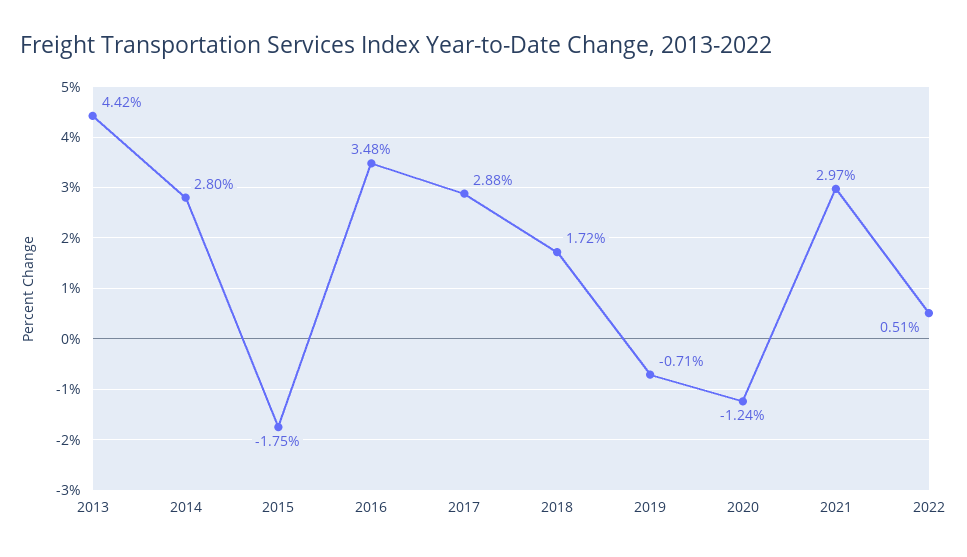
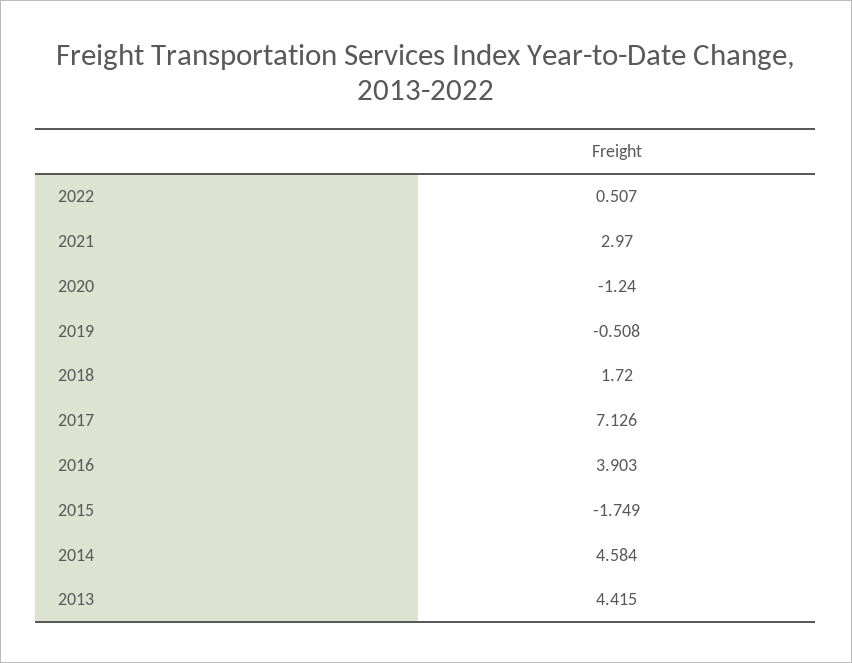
  {
    "2013": 4.415,
-   "2014": 2.8,
+   "2014": 4.584,
    "2015": -1.749,
-   "2016": 3.48,
+   "2016": 3.903,
-   "2017": 2.88,
+   "2017": 7.126,
    "2018": 1.72,
-   "2019": -0.71,
+   "2019": -0.508,
    "2020": -1.24,
    "2021": 2.97,
    "2022": 0.507
  }

